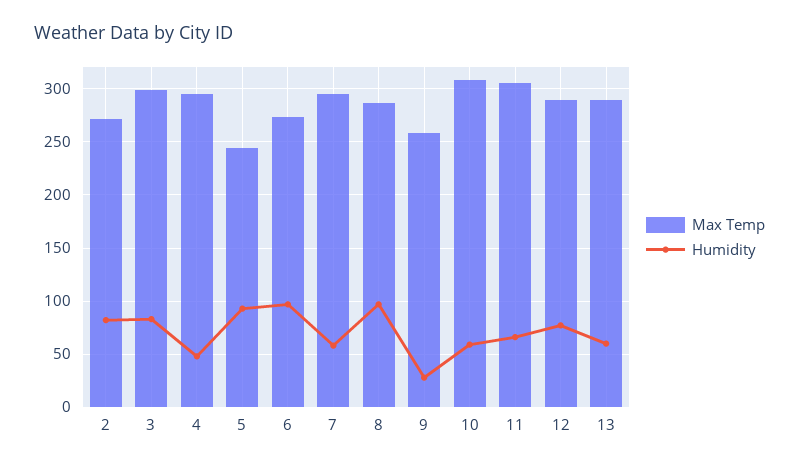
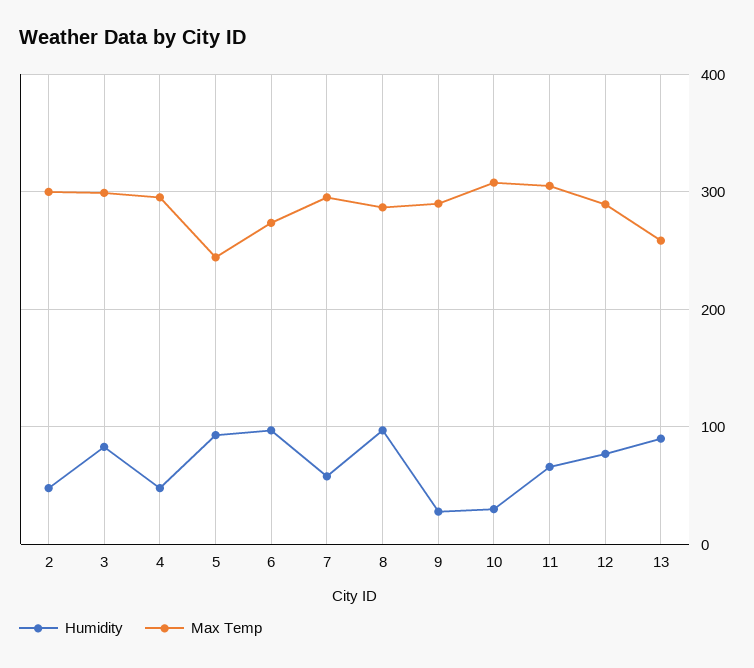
  {
    "Max Temp": {
-     "2": 270,
+     "2": 300,
      "3": 300,
      "4": 300,
      "5": 240,
      "6": 270,
      "7": 300,
      "8": 290,
-     "9": 260,
+     "9": 290,
      "10": 310,
      "11": 310,
      "12": 290,
-     "13": 290
+     "13": 260
    },
    "Humidity": {
-     "2": 80,
+     "2": 50,
      "3": 80,
      "4": 50,
      "5": 90,
      "6": 100,
      "7": 60,
      "8": 100,
      "9": 30,
-     "10": 60,
+     "10": 30,
      "11": 70,
      "12": 80,
-     "13": 60
+     "13": 90
    }
  }

